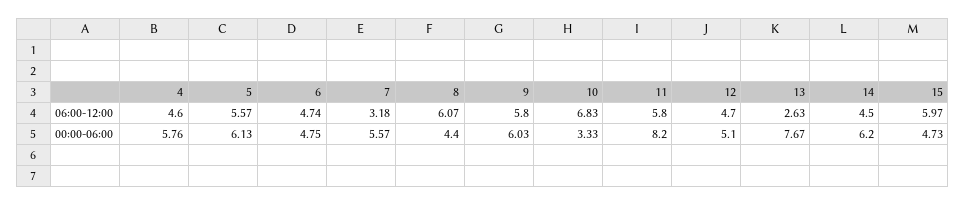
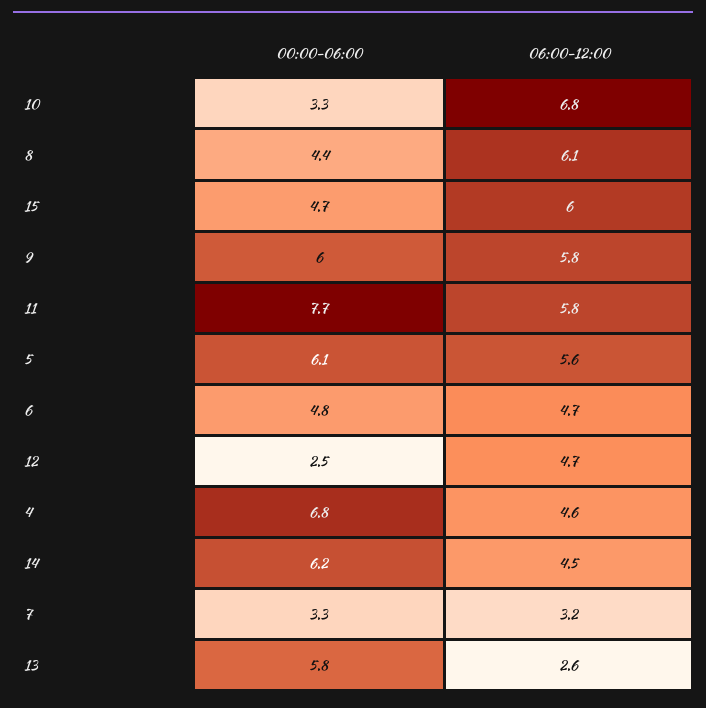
  {
    "4": {
      "06:00-12:00": 4.6,
-     "00:00-06:00": 5.76
+     "00:00-06:00": 6.8
    },
    "5": {
      "06:00-12:00": 5.57,
      "00:00-06:00": 6.13
    },
    "6": {
      "06:00-12:00": 4.74,
      "00:00-06:00": 4.75
    },
    "7": {
      "06:00-12:00": 3.18,
-     "00:00-06:00": 5.57
+     "00:00-06:00": 3.3
    },
    "8": {
      "06:00-12:00": 6.07,
      "00:00-06:00": 4.4
    },
    "9": {
      "06:00-12:00": 5.8,
      "00:00-06:00": 6.03
    },
    "10": {
      "06:00-12:00": 6.83,
      "00:00-06:00": 3.33
    },
    "11": {
      "06:00-12:00": 5.8,
-     "00:00-06:00": 8.2
+     "00:00-06:00": 7.7
    },
    "12": {
      "06:00-12:00": 4.7,
-     "00:00-06:00": 5.1
+     "00:00-06:00": 2.5
    },
    "13": {
      "06:00-12:00": 2.63,
-     "00:00-06:00": 7.67
+     "00:00-06:00": 5.8
    },
    "14": {
      "06:00-12:00": 4.5,
      "00:00-06:00": 6.2
    },
    "15": {
      "06:00-12:00": 5.97,
      "00:00-06:00": 4.73
    }
  }

